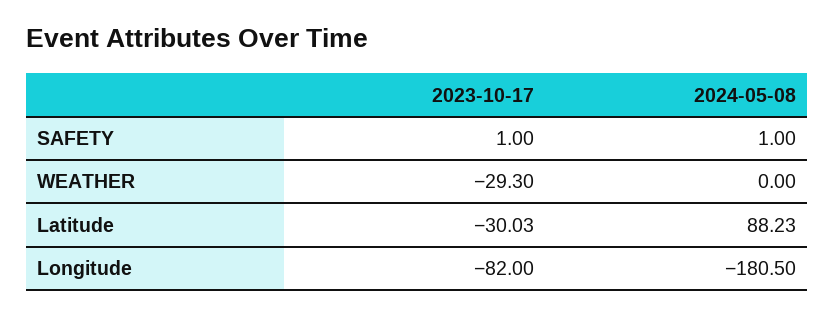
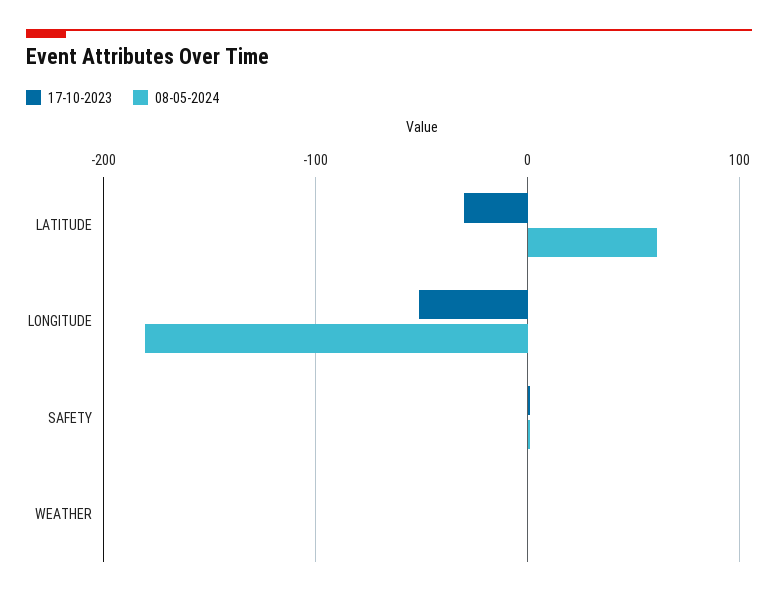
  {
    "2023-10-17": {
      "SAFETY": 1,
-     "WEATHER": -29.3,
+     "WEATHER": 0,
      "Latitude": -30.03,
-     "Longitude": -82
+     "Longitude": -50
    },
    "2024-05-08": {
      "SAFETY": 1,
      "WEATHER": 0,
-     "Latitude": 88.23,
+     "Latitude": 60,
      "Longitude": -180.5
    }
  }

